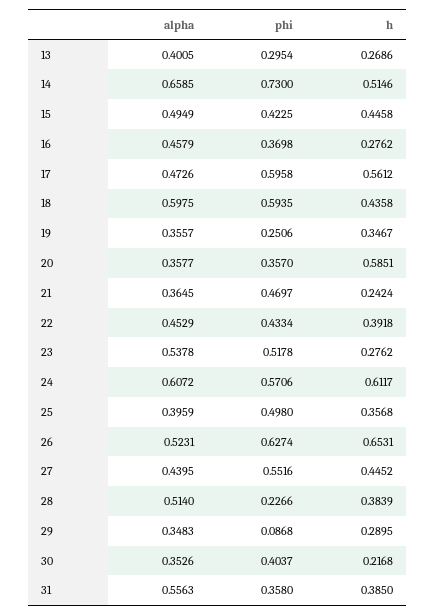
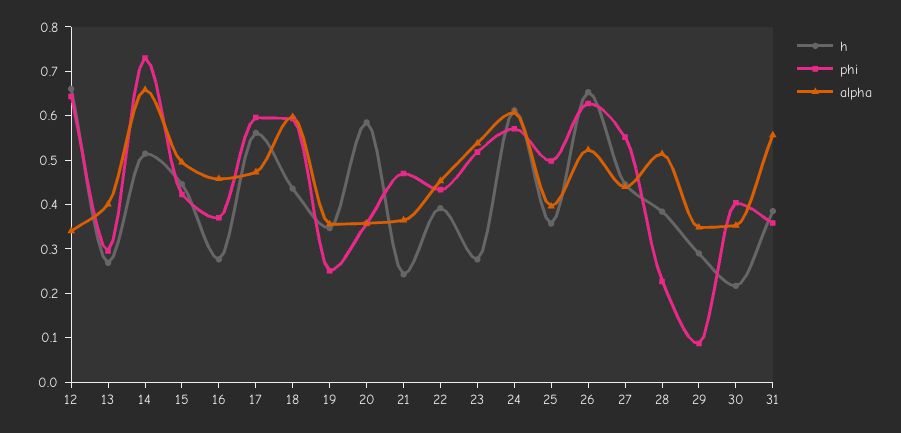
  {
    "alpha": {
      "13": 0.4005,
      "14": 0.6585,
      "15": 0.4949,
      "16": 0.4579,
      "17": 0.4726,
      "18": 0.5975,
      "19": 0.3557,
      "20": 0.3577,
      "21": 0.3645,
      "22": 0.4529,
      "23": 0.5378,
      "24": 0.6072,
      "25": 0.3959,
      "26": 0.5231,
      "27": 0.4395,
      "28": 0.514,
      "29": 0.3483,
      "30": 0.3526,
-     "31": 0.5563
+     "31": 0.5563,
+     "12": 0.34
    },
    "phi": {
      "13": 0.2954,
      "14": 0.73,
      "15": 0.4225,
      "16": 0.3698,
      "17": 0.5958,
      "18": 0.5935,
      "19": 0.2506,
      "20": 0.357,
      "21": 0.4697,
      "22": 0.4334,
      "23": 0.5178,
      "24": 0.5706,
      "25": 0.498,
      "26": 0.6274,
      "27": 0.5516,
      "28": 0.2266,
      "29": 0.0868,
      "30": 0.4037,
-     "31": 0.358
+     "31": 0.358,
+     "12": 0.64
    },
    "h": {
      "13": 0.2686,
      "14": 0.5146,
      "15": 0.4458,
      "16": 0.2762,
      "17": 0.5612,
      "18": 0.4358,
      "19": 0.3467,
      "20": 0.5851,
      "21": 0.2424,
      "22": 0.3918,
      "23": 0.2762,
      "24": 0.6117,
      "25": 0.3568,
      "26": 0.6531,
      "27": 0.4452,
      "28": 0.3839,
      "29": 0.2895,
      "30": 0.2168,
-     "31": 0.385
+     "31": 0.385,
+     "12": 0.66
    }
  }

